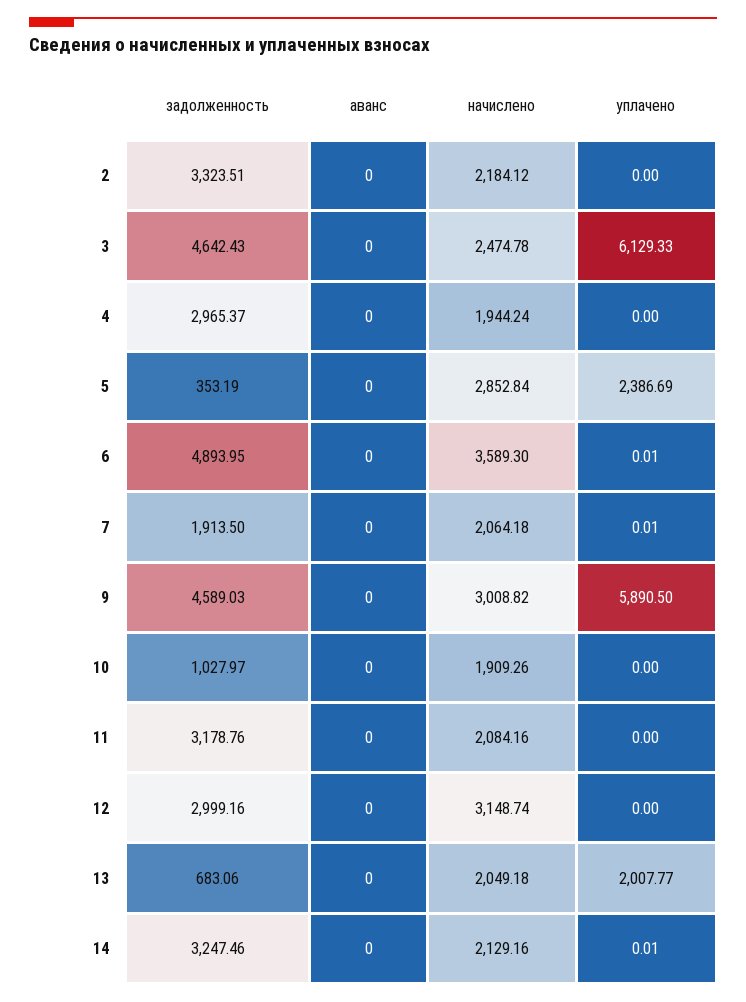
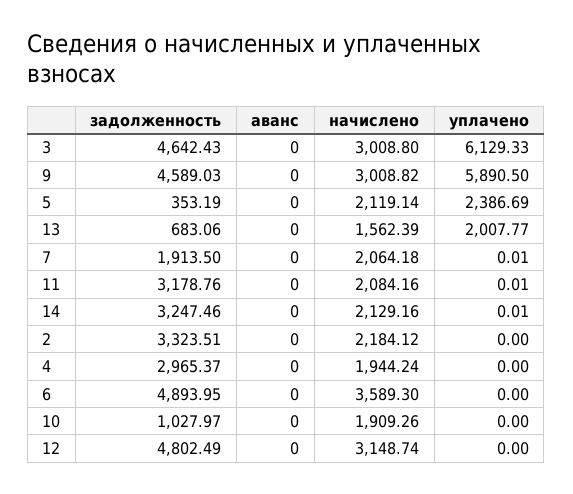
  {
    "задолженность": {
      "2": 3323.51,
      "3": 4642.43,
      "4": 2965.37,
      "5": 353.19,
      "6": 4893.95,
      "7": 1913.5,
      "9": 4589.03,
      "10": 1027.97,
      "11": 3178.76,
-     "12": 2999.16,
+     "12": 4802.49,
      "13": 683.06,
      "14": 3247.46
    },
    "аванс": {
      "2": 0,
      "3": 0,
      "4": 0,
      "5": 0,
      "6": 0,
      "7": 0,
      "9": 0,
      "10": 0,
      "11": 0,
      "12": 0,
      "13": 0,
      "14": 0
    },
    "начислено": {
      "2": 2184.12,
-     "3": 2474.78,
+     "3": 3008.8,
      "4": 1944.24,
-     "5": 2852.84,
+     "5": 2119.14,
      "6": 3589.3,
      "7": 2064.18,
      "9": 3008.82,
      "10": 1909.26,
      "11": 2084.16,
      "12": 3148.74,
-     "13": 2049.18,
+     "13": 1562.39,
      "14": 2129.16
    },
    "уплачено": {
      "2": 0,
      "3": 6129.33,
      "4": 0,
      "5": 2386.69,
-     "6": 0.01,
+     "6": 0,
      "7": 0.01,
      "9": 5890.5,
      "10": 0,
-     "11": 0,
+     "11": 0.01,
      "12": 0,
      "13": 2007.77,
      "14": 0.01
    }
  }

